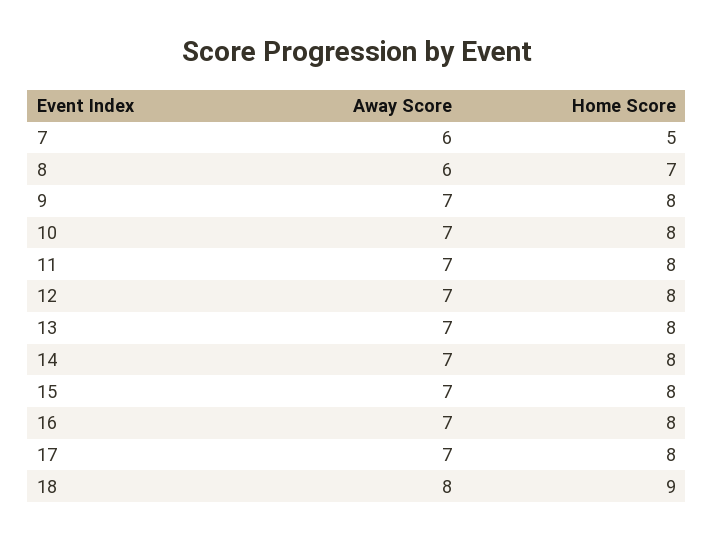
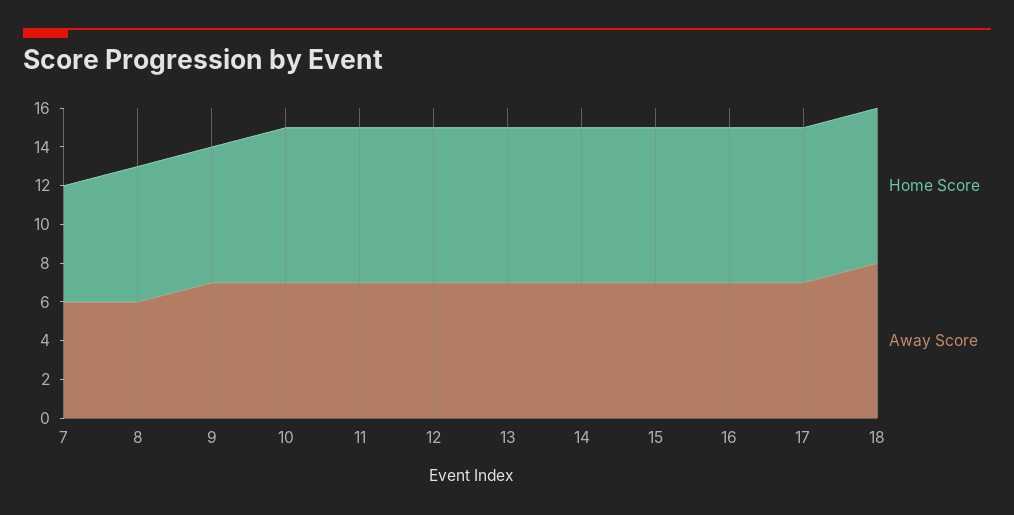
  {
    "Away Score": {
      "7": 6,
      "8": 6,
      "9": 7,
      "10": 7,
      "11": 7,
      "12": 7,
      "13": 7,
      "14": 7,
      "15": 7,
      "16": 7,
      "17": 7,
      "18": 8
    },
    "Home Score": {
-     "7": 5,
+     "7": 6,
      "8": 7,
-     "9": 8,
+     "9": 7,
      "10": 8,
      "11": 8,
      "12": 8,
      "13": 8,
      "14": 8,
      "15": 8,
      "16": 8,
      "17": 8,
-     "18": 9
+     "18": 8
    }
  }

